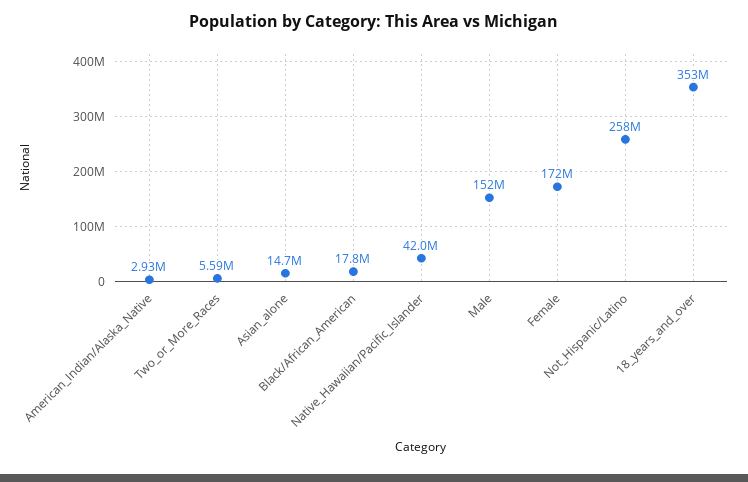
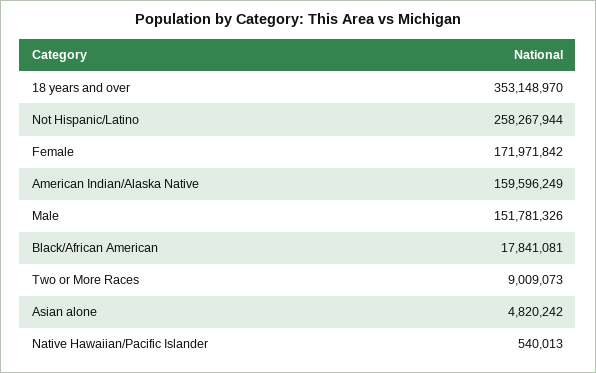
  {
-   "American_Indian/Alaska_Native": 2930000,
+   "American_Indian/Alaska_Native": 159596249,
-   "Two_or_More_Races": 5590000,
+   "Two_or_More_Races": 9009073,
-   "Asian_alone": 14700000,
+   "Asian_alone": 4820242,
    "Black/African_American": 17841081,
-   "Native_Hawaiian/Pacific_Islander": 42000000,
+   "Native_Hawaiian/Pacific_Islander": 540013,
    "Male": 151781326,
    "Female": 171971842,
    "Not_Hispanic/Latino": 258267944,
    "18_years_and_over": 353148970
  }

